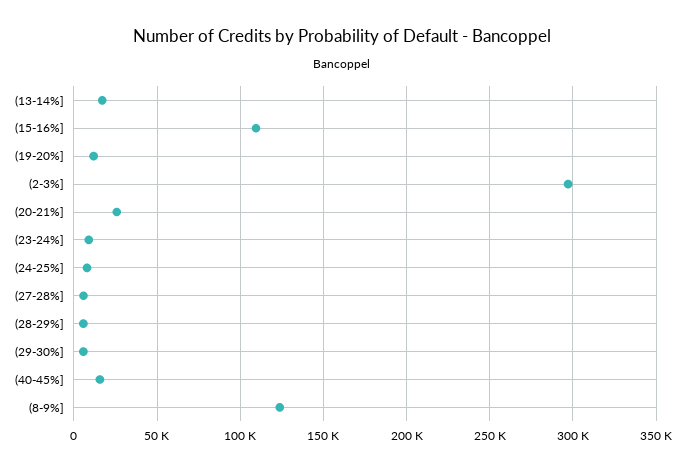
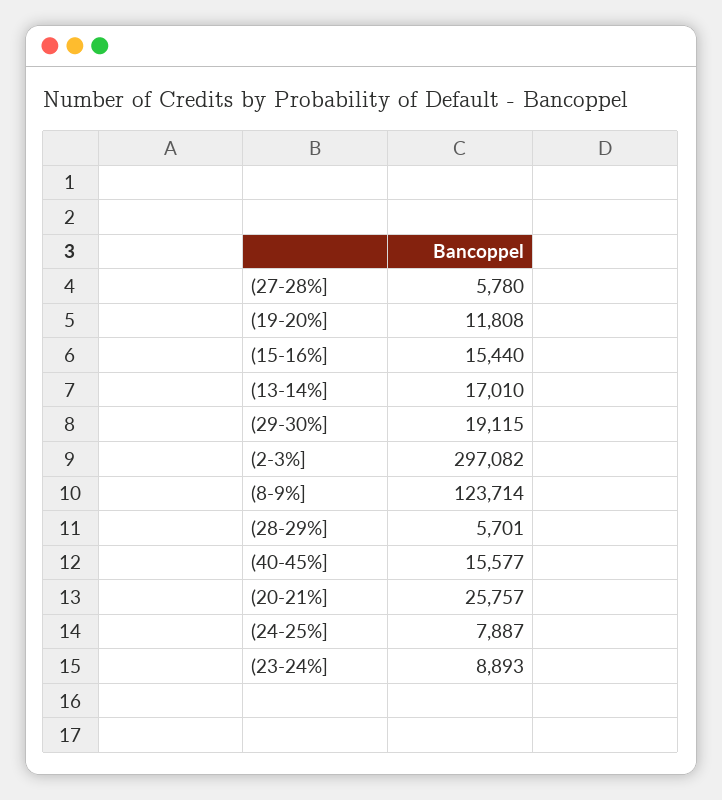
  {
    "(13-14%]": 17010,
-   "(15-16%]": 110000,
+   "(15-16%]": 15440,
    "(19-20%]": 11808,
    "(2-3%]": 297082,
    "(20-21%]": 25757,
    "(23-24%]": 8893,
    "(24-25%]": 7887,
    "(27-28%]": 5780,
    "(28-29%]": 5701,
-   "(29-30%]": 5000,
+   "(29-30%]": 19115,
    "(40-45%]": 15577,
    "(8-9%]": 123714
  }

